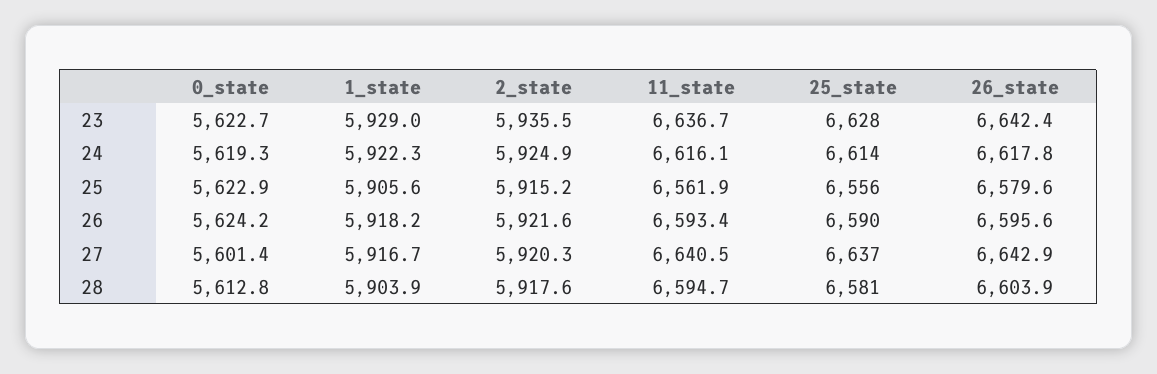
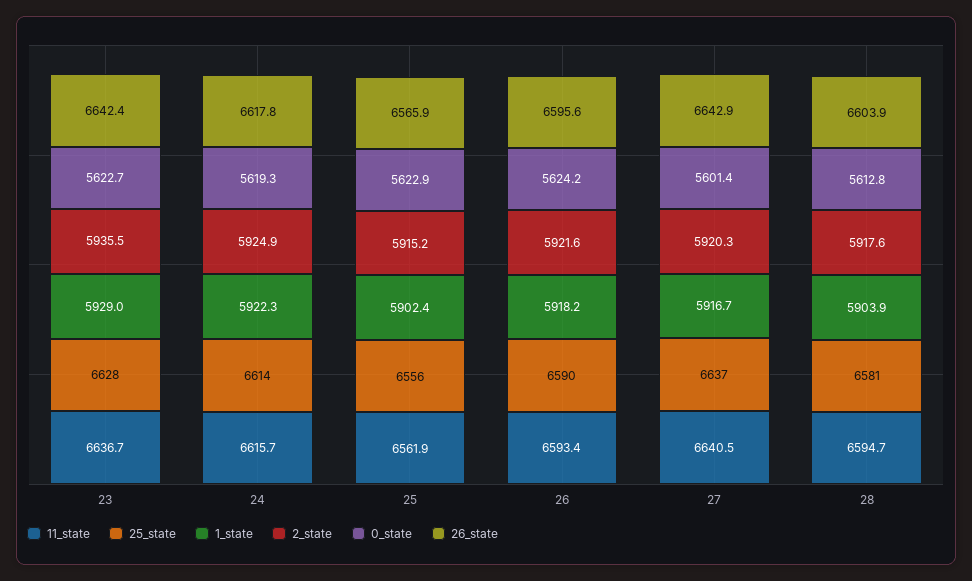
  {
    "0_state": {
      "23": 5622.7,
      "24": 5619.3,
      "25": 5622.9,
      "26": 5624.2,
      "27": 5601.4,
      "28": 5612.8
    },
    "1_state": {
      "23": 5929,
      "24": 5922.3,
-     "25": 5905.6,
+     "25": 5902.4,
      "26": 5918.2,
      "27": 5916.7,
      "28": 5903.9
    },
    "2_state": {
      "23": 5935.5,
      "24": 5924.9,
      "25": 5915.2,
      "26": 5921.6,
      "27": 5920.3,
      "28": 5917.6
    },
    "11_state": {
      "23": 6636.7,
-     "24": 6616.1,
+     "24": 6615.7,
      "25": 6561.9,
      "26": 6593.4,
      "27": 6640.5,
      "28": 6594.7
    },
    "25_state": {
      "23": 6628,
      "24": 6614,
      "25": 6556,
      "26": 6590,
      "27": 6637,
      "28": 6581
    },
    "26_state": {
      "23": 6642.4,
      "24": 6617.8,
-     "25": 6579.6,
+     "25": 6565.9,
      "26": 6595.6,
      "27": 6642.9,
      "28": 6603.9
    }
  }

